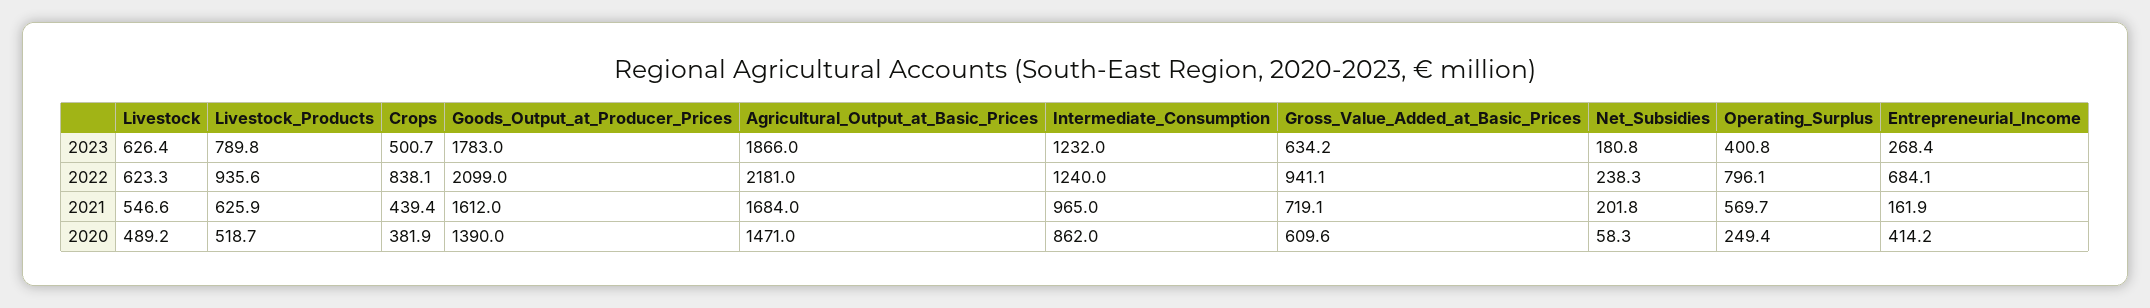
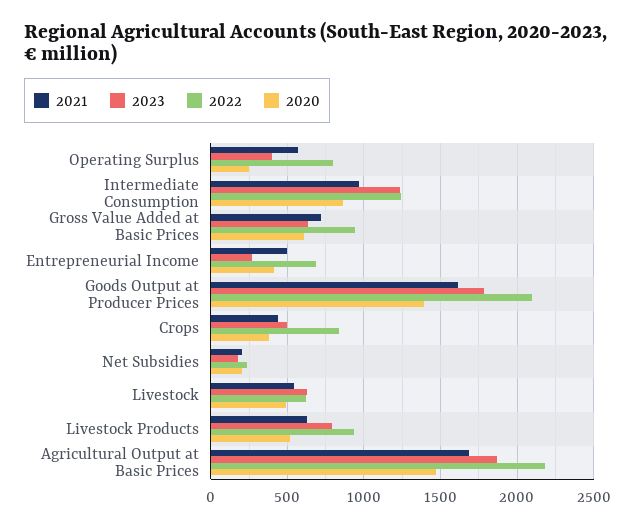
  {
    "2023": {
      "Livestock": 626.4,
      "Livestock_Products": 789.8,
      "Crops": 500.7,
      "Goods_Output_at_Producer_Prices": 1783,
      "Agricultural_Output_at_Basic_Prices": 1866,
      "Intermediate_Consumption": 1232,
      "Gross_Value_Added_at_Basic_Prices": 634.2,
      "Net_Subsidies": 180.8,
      "Operating_Surplus": 400.8,
      "Entrepreneurial_Income": 268.4
    },
    "2022": {
      "Livestock": 623.3,
      "Livestock_Products": 935.6,
      "Crops": 838.1,
      "Goods_Output_at_Producer_Prices": 2099,
      "Agricultural_Output_at_Basic_Prices": 2181,
      "Intermediate_Consumption": 1240,
      "Gross_Value_Added_at_Basic_Prices": 941.1,
      "Net_Subsidies": 238.3,
      "Operating_Surplus": 796.1,
      "Entrepreneurial_Income": 684.1
    },
    "2021": {
      "Livestock": 546.6,
      "Livestock_Products": 625.9,
      "Crops": 439.4,
      "Goods_Output_at_Producer_Prices": 1612,
      "Agricultural_Output_at_Basic_Prices": 1684,
      "Intermediate_Consumption": 965,
      "Gross_Value_Added_at_Basic_Prices": 719.1,
      "Net_Subsidies": 201.8,
      "Operating_Surplus": 569.7,
-     "Entrepreneurial_Income": 161.9
+     "Entrepreneurial_Income": 500
    },
    "2020": {
      "Livestock": 489.2,
      "Livestock_Products": 518.7,
      "Crops": 381.9,
      "Goods_Output_at_Producer_Prices": 1390,
      "Agricultural_Output_at_Basic_Prices": 1471,
      "Intermediate_Consumption": 862,
      "Gross_Value_Added_at_Basic_Prices": 609.6,
-     "Net_Subsidies": 58.3,
+     "Net_Subsidies": 200,
      "Operating_Surplus": 249.4,
      "Entrepreneurial_Income": 414.2
    }
  }

